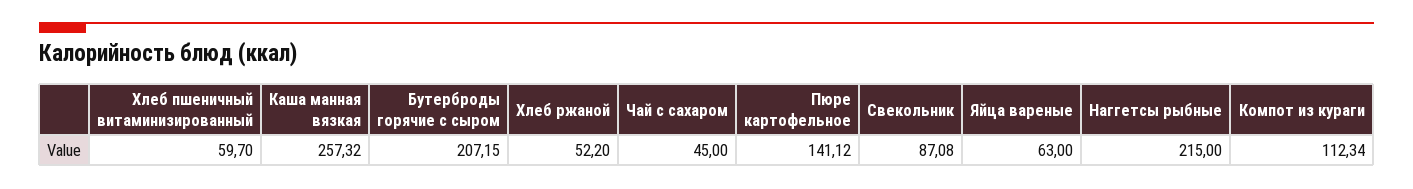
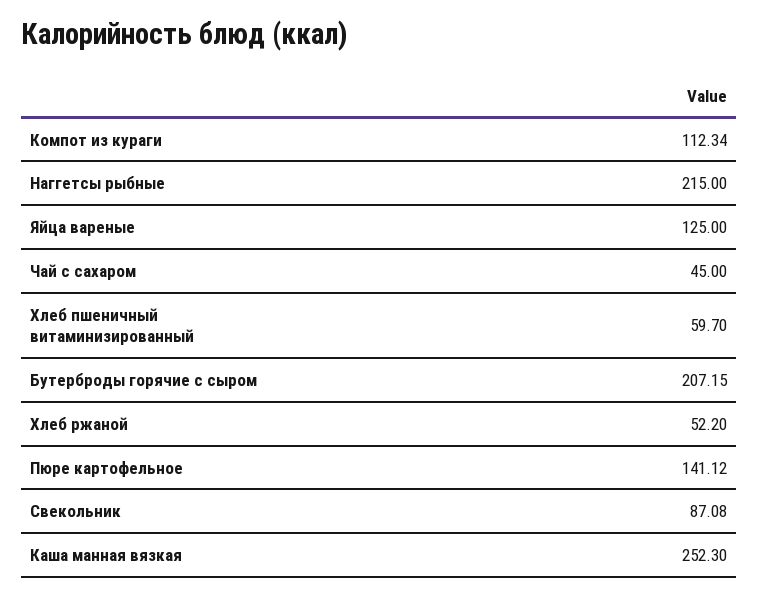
  {
    "Хлеб пшеничный витаминизированный": 59.7,
-   "Каша манная вязкая": 257.32,
+   "Каша манная вязкая": 252.3,
    "Бутерброды горячие с сыром": 207.15,
    "Хлеб ржаной": 52.2,
    "Чай с сахаром": 45,
    "Пюре картофельное": 141.12,
    "Свекольник": 87.08,
-   "Яйца вареные": 63,
+   "Яйца вареные": 125,
    "Наггетсы рыбные": 215,
    "Компот из кураги": 112.34
  }

